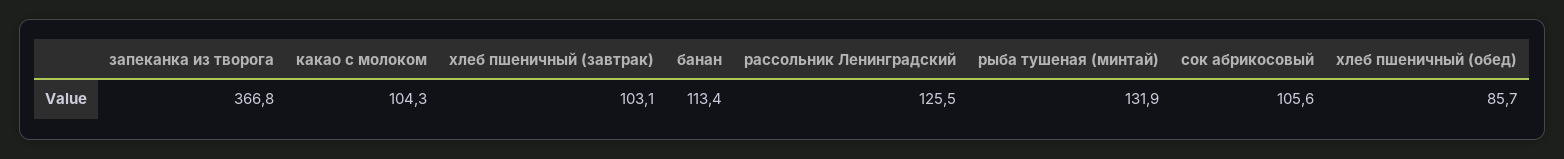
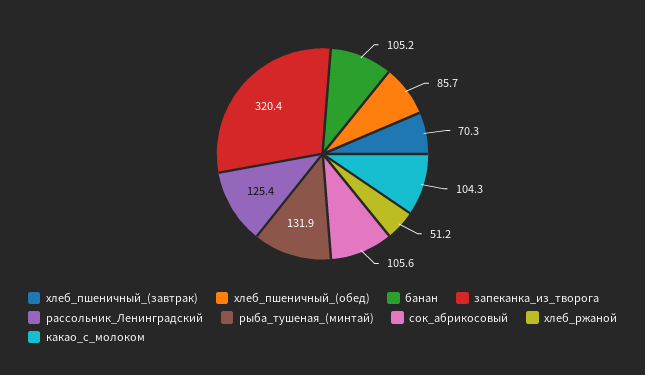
  {
-   "запеканка из творога": 366.8,
+   "запеканка из творога": 320.4,
    "какао с молоком": 104.3,
-   "хлеб пшеничный (завтрак)": 103.1,
+   "хлеб пшеничный (завтрак)": 70.3,
-   "банан": 113.4,
+   "банан": 105.2,
-   "рассольник Ленинградский": 125.5,
+   "рассольник Ленинградский": 125.4,
    "рыба тушеная (минтай)": 131.9,
    "сок абрикосовый": 105.6,
-   "хлеб пшеничный (обед)": 85.7
+   "хлеб пшеничный (обед)": 85.7,
+   "хлеб_ржаной": 51.2
  }

